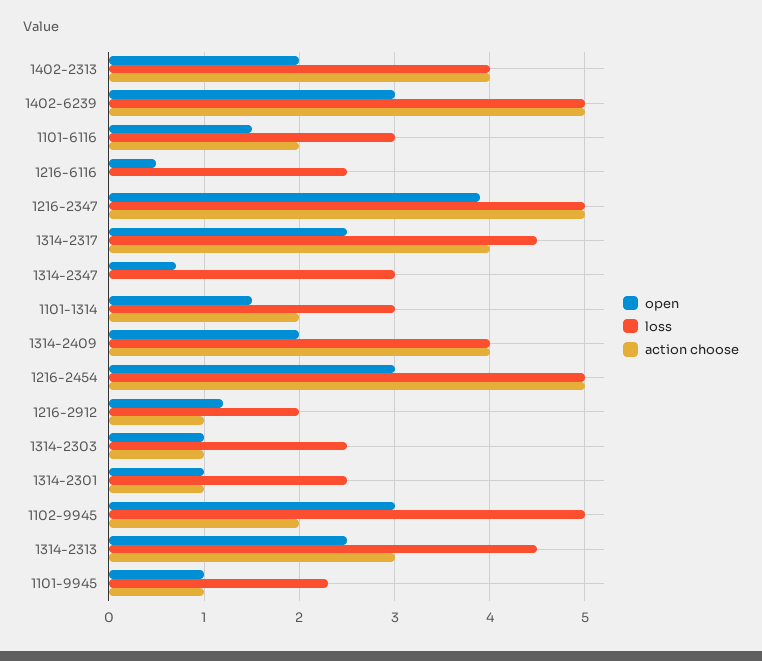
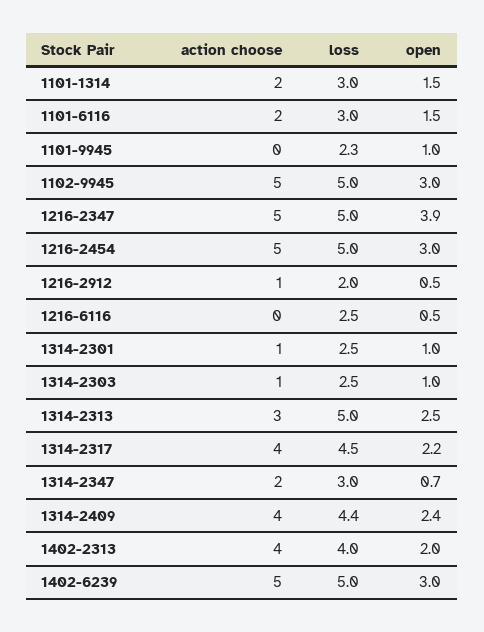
  {
    "open": {
      "1402-2313": 2,
      "1402-6239": 3,
      "1101-6116": 1.5,
      "1216-6116": 0.5,
      "1216-2347": 3.9,
-     "1314-2317": 2.5,
+     "1314-2317": 2.2,
      "1314-2347": 0.7,
      "1101-1314": 1.5,
-     "1314-2409": 2,
+     "1314-2409": 2.4,
      "1216-2454": 3,
-     "1216-2912": 1.2,
+     "1216-2912": 0.5,
      "1314-2303": 1,
      "1314-2301": 1,
      "1102-9945": 3,
      "1314-2313": 2.5,
      "1101-9945": 1
    },
    "loss": {
      "1402-2313": 4,
      "1402-6239": 5,
      "1101-6116": 3,
      "1216-6116": 2.5,
      "1216-2347": 5,
      "1314-2317": 4.5,
      "1314-2347": 3,
      "1101-1314": 3,
-     "1314-2409": 4,
+     "1314-2409": 4.4,
      "1216-2454": 5,
      "1216-2912": 2,
      "1314-2303": 2.5,
      "1314-2301": 2.5,
      "1102-9945": 5,
-     "1314-2313": 4.5,
+     "1314-2313": 5,
      "1101-9945": 2.3
    },
    "action choose": {
      "1402-2313": 4,
      "1402-6239": 5,
      "1101-6116": 2,
      "1216-6116": 0,
      "1216-2347": 5,
      "1314-2317": 4,
-     "1314-2347": 0,
+     "1314-2347": 2,
      "1101-1314": 2,
      "1314-2409": 4,
      "1216-2454": 5,
      "1216-2912": 1,
      "1314-2303": 1,
      "1314-2301": 1,
-     "1102-9945": 2,
+     "1102-9945": 5,
      "1314-2313": 3,
-     "1101-9945": 1
+     "1101-9945": 0
    }
  }

